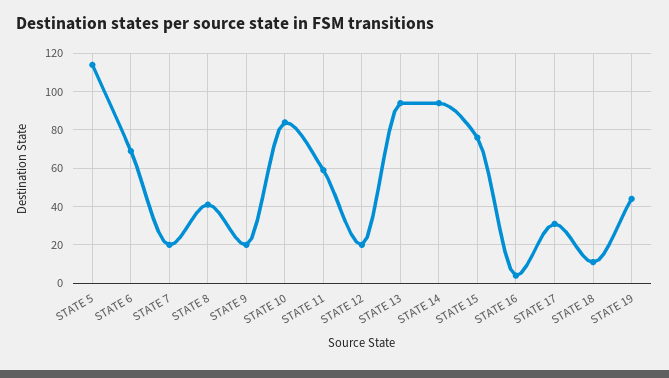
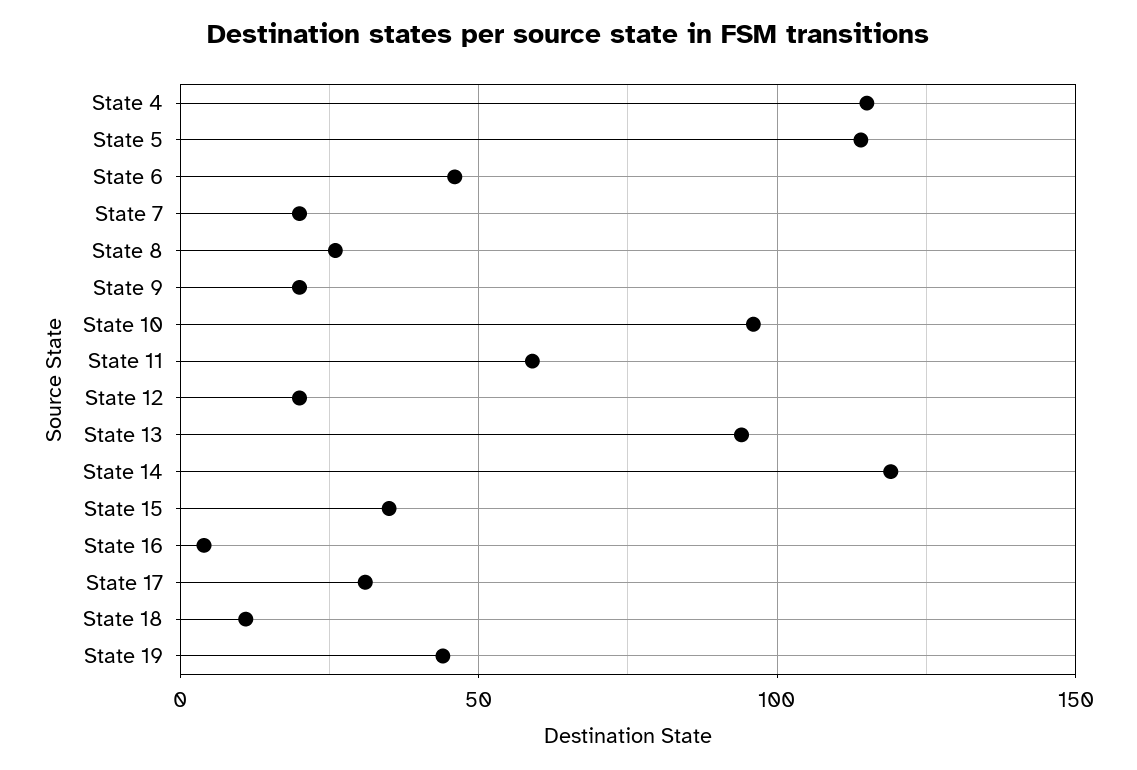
  {
    "STATE 5": 115,
-   "STATE 6": 70,
+   "STATE 6": 45,
    "STATE 7": 20,
-   "STATE 8": 40,
+   "STATE 8": 25,
    "STATE 9": 20,
-   "STATE 10": 85,
+   "STATE 10": 95,
    "STATE 11": 60,
    "STATE 12": 20,
    "STATE 13": 95,
-   "STATE 14": 95,
+   "STATE 14": 120,
-   "STATE 15": 75,
+   "STATE 15": 35,
    "STATE 16": 5,
    "STATE 17": 30,
    "STATE 18": 10,
-   "STATE 19": 45
+   "STATE 19": 45,
+   "State 4": 115
  }

